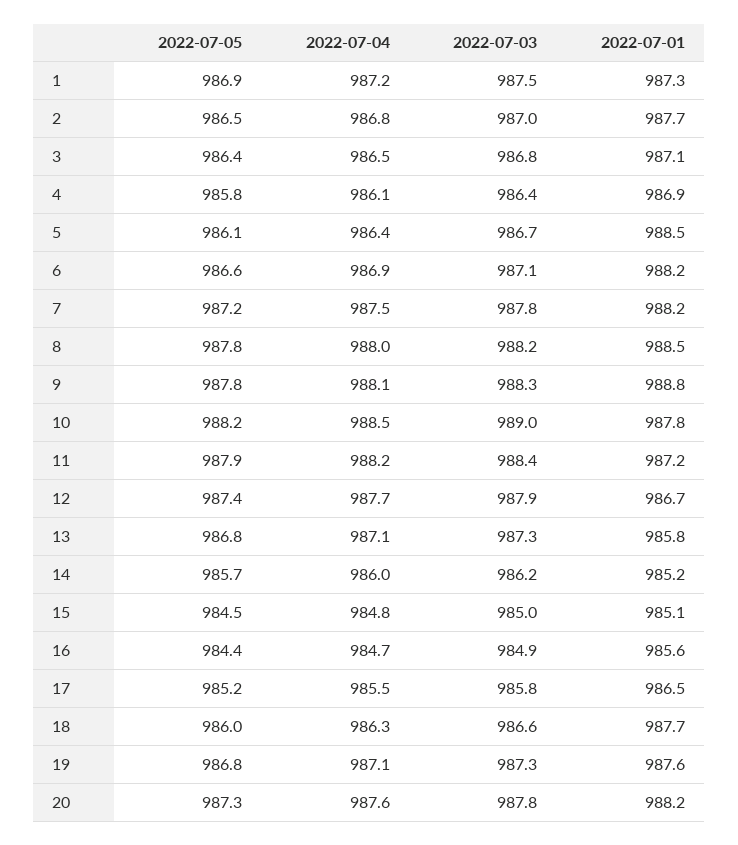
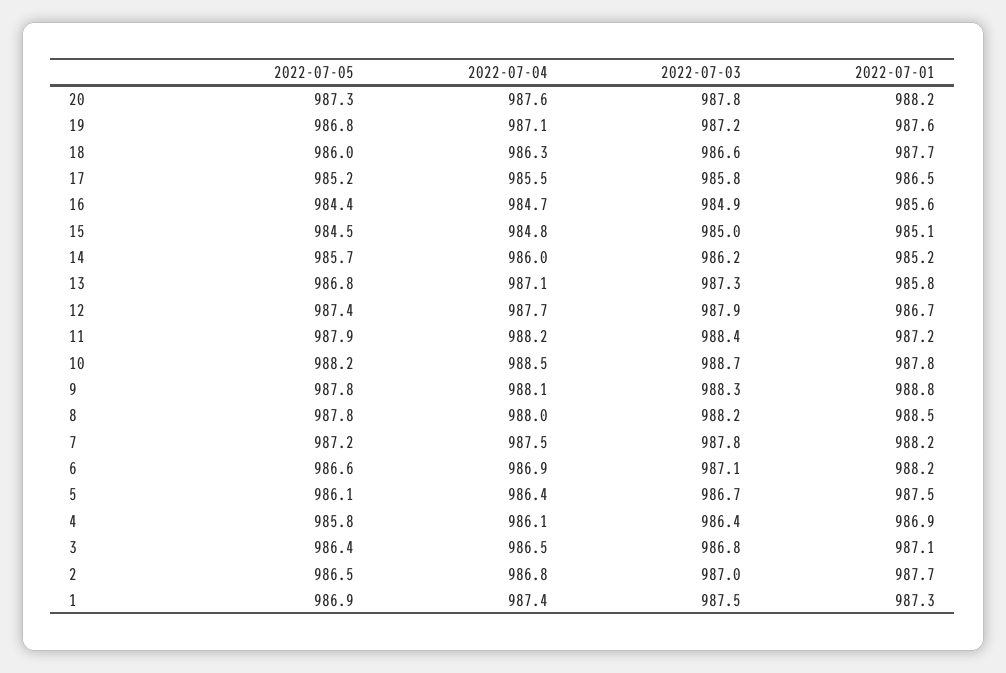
  {
    "2022-07-05": {
      "1": 986.9,
      "2": 986.5,
      "3": 986.4,
      "4": 985.8,
      "5": 986.1,
      "6": 986.6,
      "7": 987.2,
      "8": 987.8,
      "9": 987.8,
      "10": 988.2,
      "11": 987.9,
      "12": 987.4,
      "13": 986.8,
      "14": 985.7,
      "15": 984.5,
      "16": 984.4,
      "17": 985.2,
      "18": 986,
      "19": 986.8,
      "20": 987.3
    },
    "2022-07-04": {
-     "1": 987.2,
+     "1": 987.4,
      "2": 986.8,
      "3": 986.5,
      "4": 986.1,
      "5": 986.4,
      "6": 986.9,
      "7": 987.5,
      "8": 988,
      "9": 988.1,
      "10": 988.5,
      "11": 988.2,
      "12": 987.7,
      "13": 987.1,
      "14": 986,
      "15": 984.8,
      "16": 984.7,
      "17": 985.5,
      "18": 986.3,
      "19": 987.1,
      "20": 987.6
    },
    "2022-07-03": {
      "1": 987.5,
      "2": 987,
      "3": 986.8,
      "4": 986.4,
      "5": 986.7,
      "6": 987.1,
      "7": 987.8,
      "8": 988.2,
      "9": 988.3,
-     "10": 989,
+     "10": 988.7,
      "11": 988.4,
      "12": 987.9,
      "13": 987.3,
      "14": 986.2,
      "15": 985,
      "16": 984.9,
      "17": 985.8,
      "18": 986.6,
-     "19": 987.3,
+     "19": 987.2,
      "20": 987.8
    },
    "2022-07-01": {
      "1": 987.3,
      "2": 987.7,
      "3": 987.1,
      "4": 986.9,
-     "5": 988.5,
+     "5": 987.5,
      "6": 988.2,
      "7": 988.2,
      "8": 988.5,
      "9": 988.8,
      "10": 987.8,
      "11": 987.2,
      "12": 986.7,
      "13": 985.8,
      "14": 985.2,
      "15": 985.1,
      "16": 985.6,
      "17": 986.5,
      "18": 987.7,
      "19": 987.6,
      "20": 988.2
    }
  }

